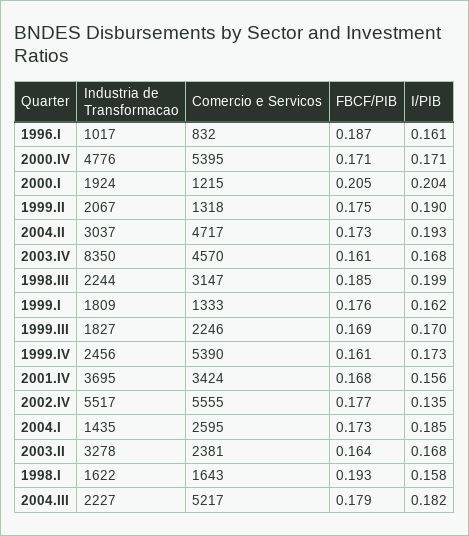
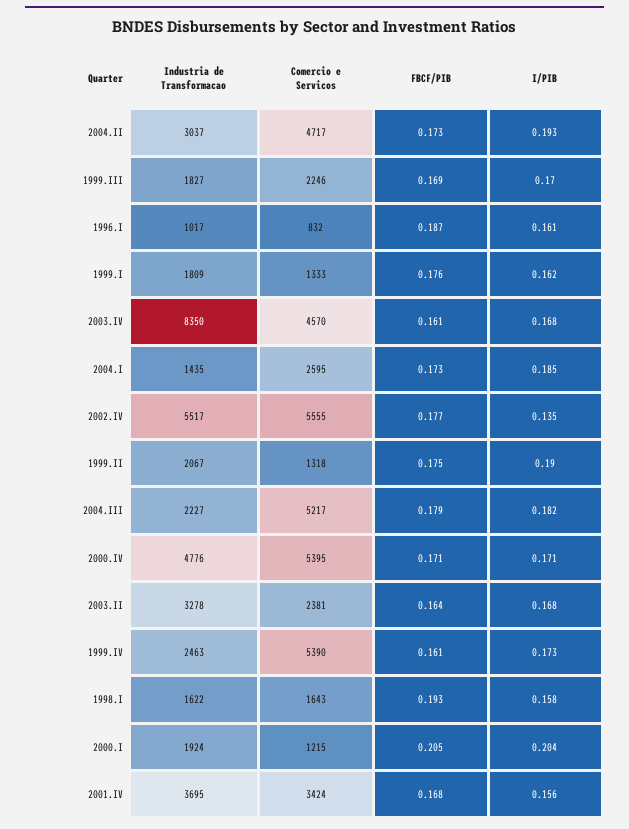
  {
    "Industria de Transformacao": {
      "1996.I": 1017,
      "2000.IV": 4776,
      "2000.I": 1924,
      "1999.II": 2067,
      "2004.II": 3037,
      "2003.IV": 8350,
-     "1998.III": 2244,
      "1999.I": 1809,
      "1999.III": 1827,
-     "1999.IV": 2456,
+     "1999.IV": 2463,
      "2001.IV": 3695,
      "2002.IV": 5517,
      "2004.I": 1435,
      "2003.II": 3278,
      "1998.I": 1622,
      "2004.III": 2227
    },
    "Comercio e Servicos": {
      "1996.I": 832,
      "2000.IV": 5395,
      "2000.I": 1215,
      "1999.II": 1318,
      "2004.II": 4717,
      "2003.IV": 4570,
-     "1998.III": 3147,
      "1999.I": 1333,
      "1999.III": 2246,
      "1999.IV": 5390,
      "2001.IV": 3424,
      "2002.IV": 5555,
      "2004.I": 2595,
      "2003.II": 2381,
      "1998.I": 1643,
      "2004.III": 5217
    },
    "FBCF/PIB": {
      "1996.I": 0.187,
      "2000.IV": 0.171,
      "2000.I": 0.205,
      "1999.II": 0.175,
      "2004.II": 0.173,
      "2003.IV": 0.161,
-     "1998.III": 0.185,
      "1999.I": 0.176,
      "1999.III": 0.169,
      "1999.IV": 0.161,
      "2001.IV": 0.168,
      "2002.IV": 0.177,
      "2004.I": 0.173,
      "2003.II": 0.164,
      "1998.I": 0.193,
      "2004.III": 0.179
    },
    "I/PIB": {
      "1996.I": 0.161,
      "2000.IV": 0.171,
      "2000.I": 0.204,
      "1999.II": 0.19,
      "2004.II": 0.193,
      "2003.IV": 0.168,
-     "1998.III": 0.199,
      "1999.I": 0.162,
      "1999.III": 0.17,
      "1999.IV": 0.173,
      "2001.IV": 0.156,
      "2002.IV": 0.135,
      "2004.I": 0.185,
      "2003.II": 0.168,
      "1998.I": 0.158,
      "2004.III": 0.182
    }
  }

